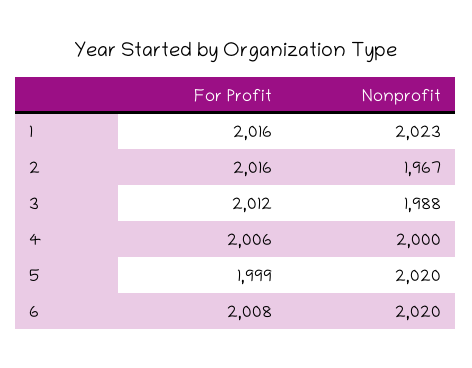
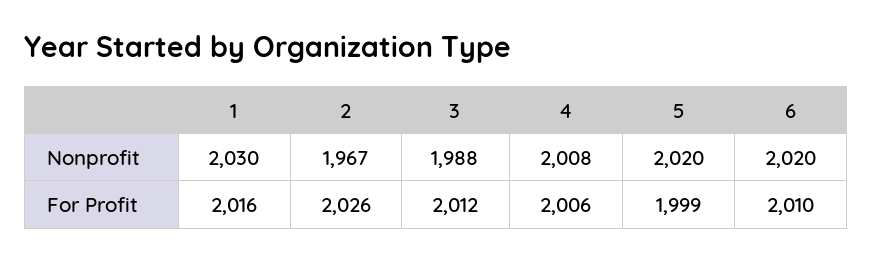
  {
    "For Profit": {
      "1": 2016,
-     "2": 2016,
+     "2": 2026,
      "3": 2012,
      "4": 2006,
      "5": 1999,
-     "6": 2008
+     "6": 2010
    },
    "Nonprofit": {
-     "1": 2023,
+     "1": 2030,
      "2": 1967,
      "3": 1988,
-     "4": 2000,
+     "4": 2008,
      "5": 2020,
      "6": 2020
    }
  }

